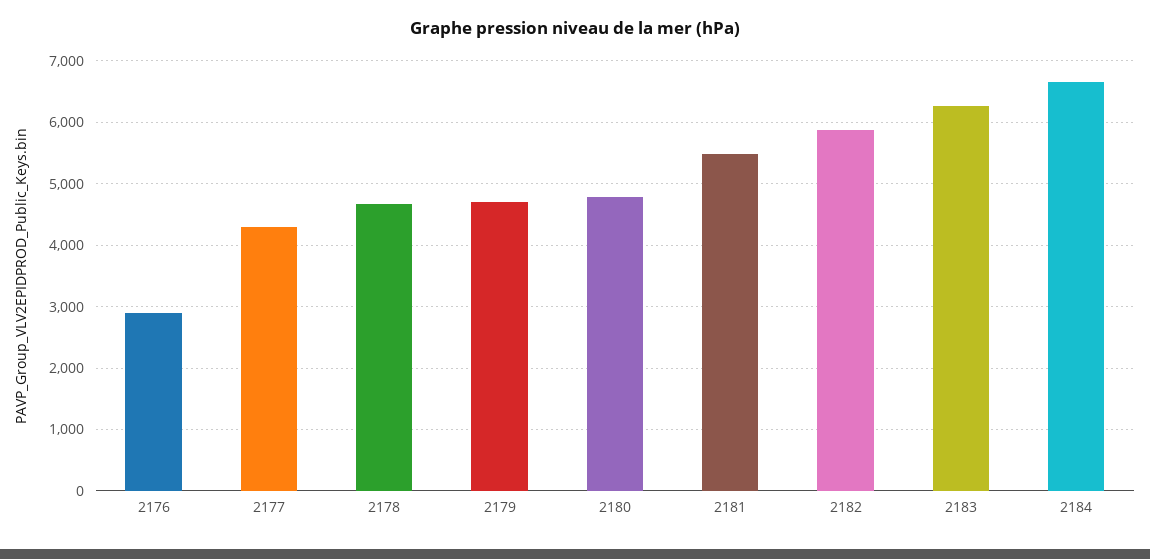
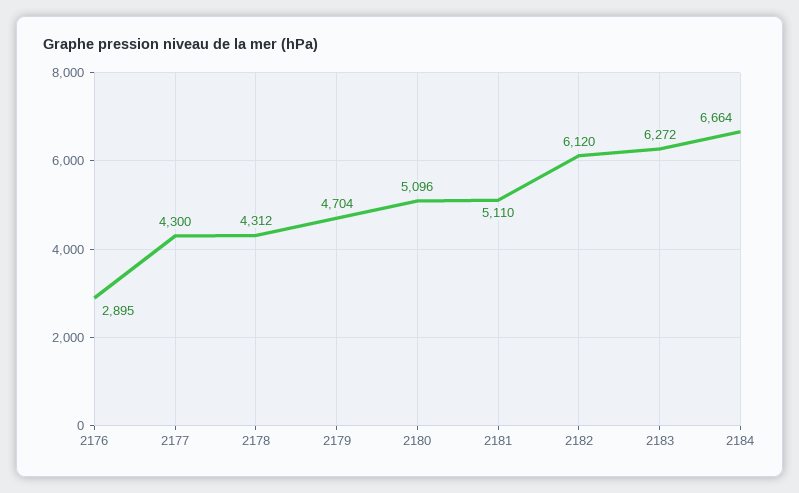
  {
    "2176": 2895,
    "2177": 4300,
-   "2178": 4700,
+   "2178": 4312,
    "2179": 4704,
-   "2180": 4800,
+   "2180": 5096,
-   "2181": 5500,
+   "2181": 5110,
-   "2182": 5900,
+   "2182": 6120,
    "2183": 6272,
    "2184": 6664
  }

